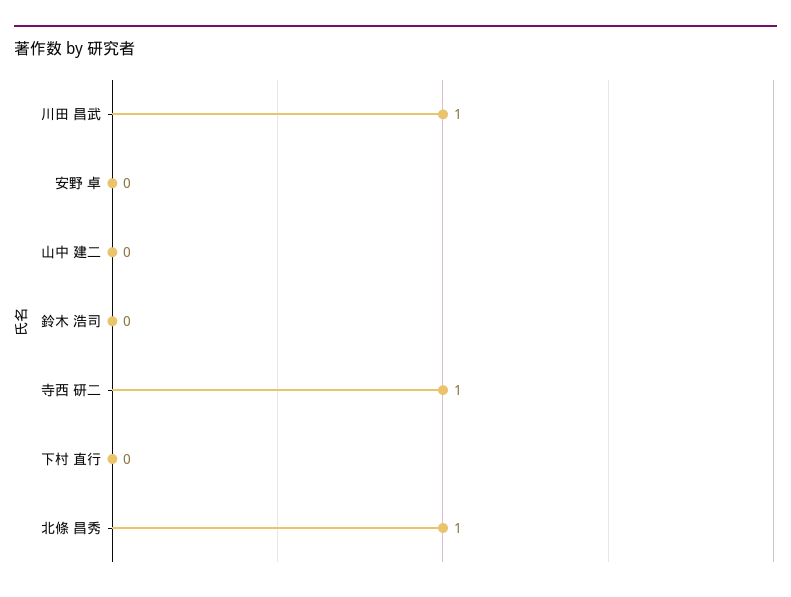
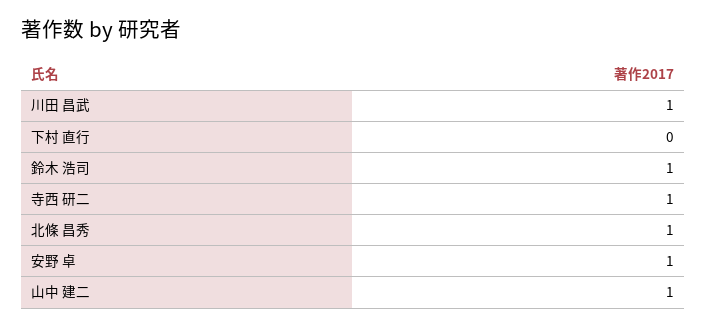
  {
    "川田 昌武": 1,
-   "安野 卓": 0,
+   "安野 卓": 1,
-   "山中 建二": 0,
+   "山中 建二": 1,
-   "鈴木 浩司": 0,
+   "鈴木 浩司": 1,
    "寺西 研二": 1,
    "下村 直行": 0,
    "北條 昌秀": 1
  }

